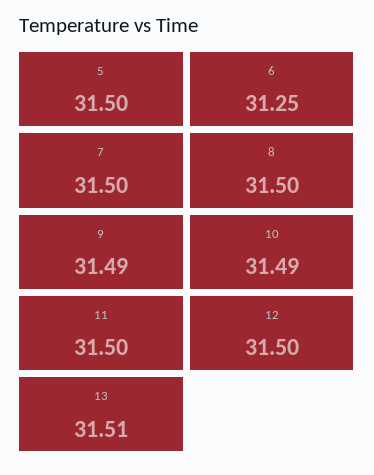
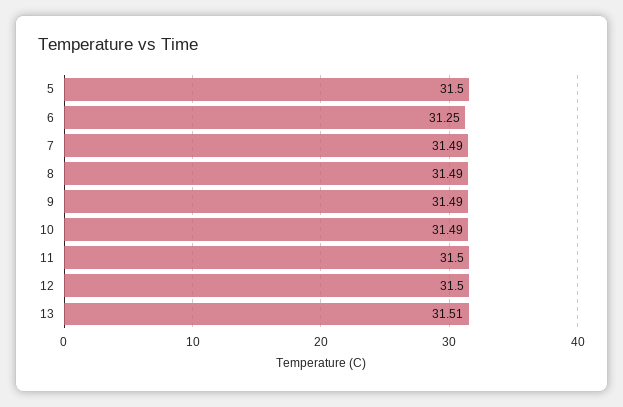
  {
    "5": 31.5,
    "6": 31.25,
-   "7": 31.5,
+   "7": 31.49,
-   "8": 31.5,
+   "8": 31.49,
    "9": 31.49,
    "10": 31.49,
    "11": 31.5,
    "12": 31.5,
    "13": 31.51
  }

